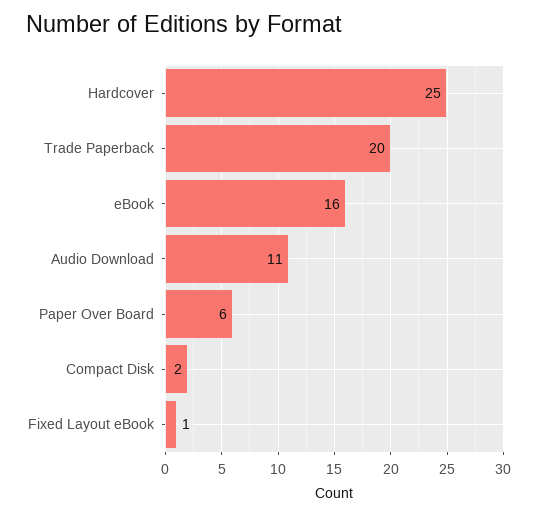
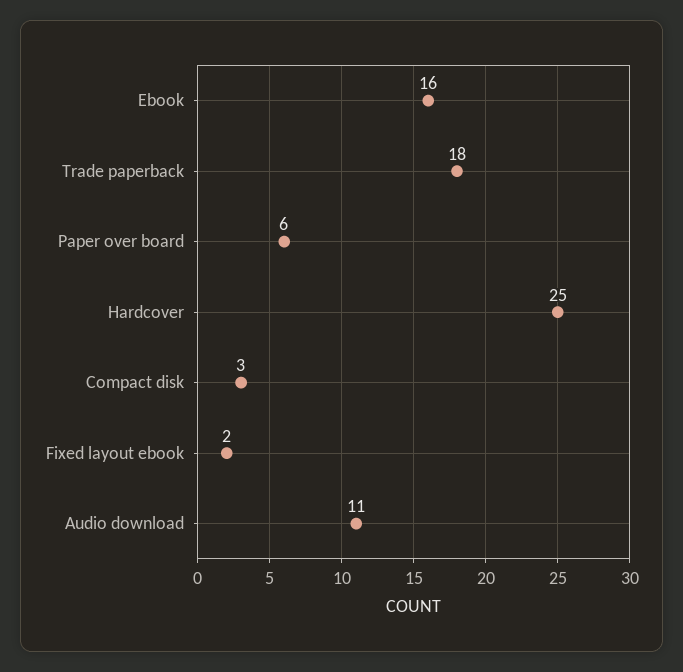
  {
    "Hardcover": 25,
-   "Trade Paperback": 20,
+   "Trade Paperback": 18,
    "eBook": 16,
    "Audio Download": 11,
    "Paper Over Board": 6,
-   "Compact Disk": 2,
+   "Compact Disk": 3,
-   "Fixed Layout eBook": 1
+   "Fixed Layout eBook": 2
  }

